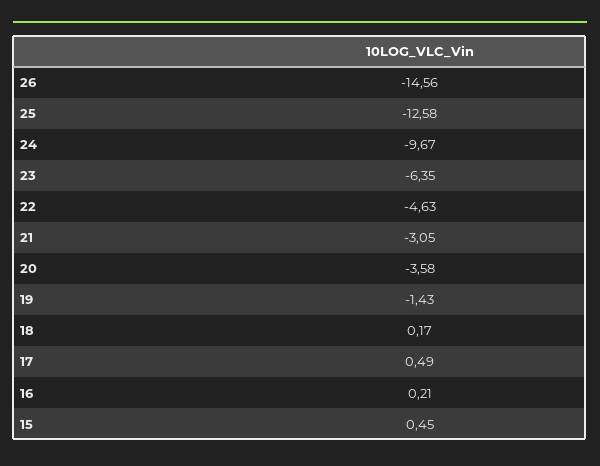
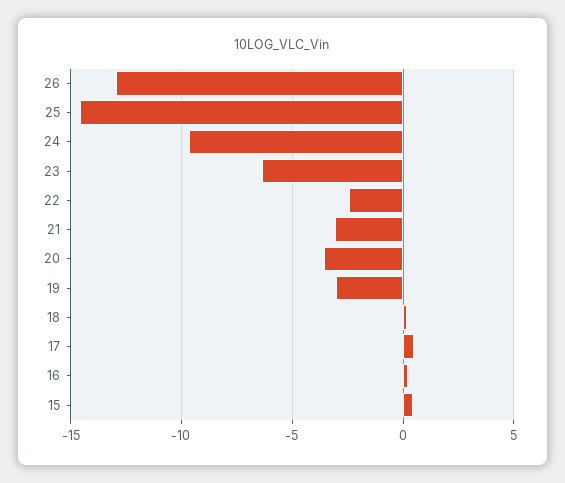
  {
-   "26": -14.56,
+   "26": -13,
-   "25": -12.58,
+   "25": -14.5,
    "24": -9.67,
    "23": -6.35,
-   "22": -4.63,
+   "22": -2.5,
    "21": -3.05,
    "20": -3.58,
-   "19": -1.43,
+   "19": -3,
    "18": 0.17,
    "17": 0.49,
    "16": 0.21,
    "15": 0.45
  }

